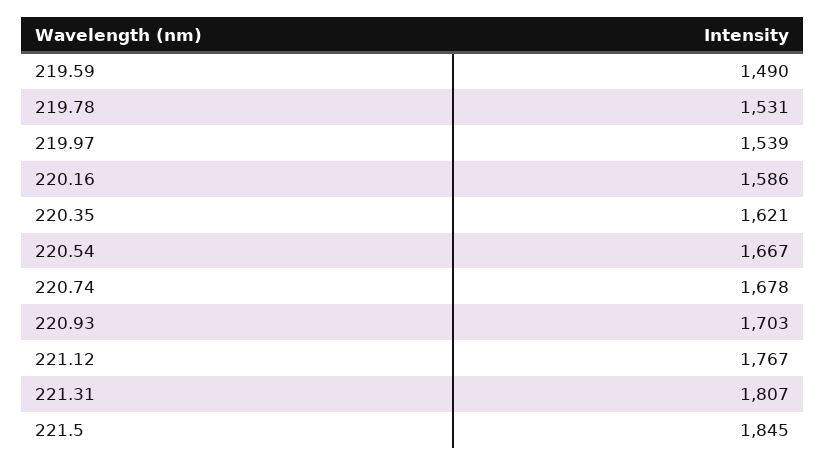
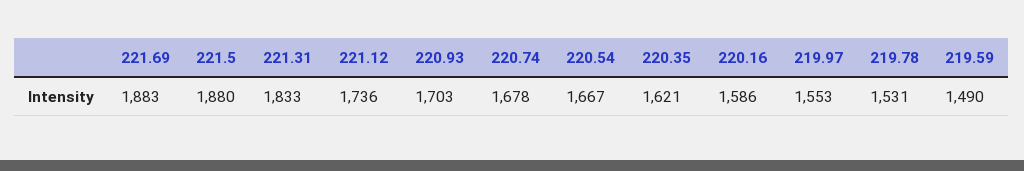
  {
    "219.59": 1490,
    "219.78": 1531,
-   "219.97": 1539,
+   "219.97": 1553,
    "220.16": 1586,
    "220.35": 1621,
    "220.54": 1667,
    "220.74": 1678,
    "220.93": 1703,
-   "221.12": 1767,
+   "221.12": 1736,
-   "221.31": 1807,
+   "221.31": 1833,
-   "221.5": 1845
+   "221.5": 1880,
+   "221.69": 1883
  }

